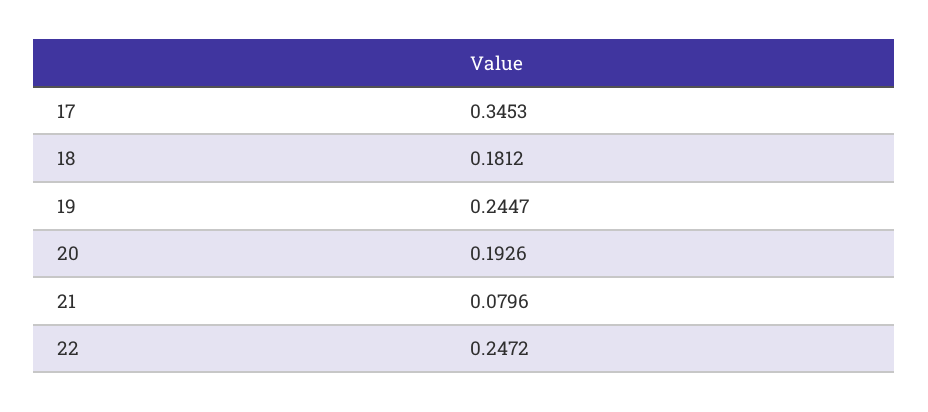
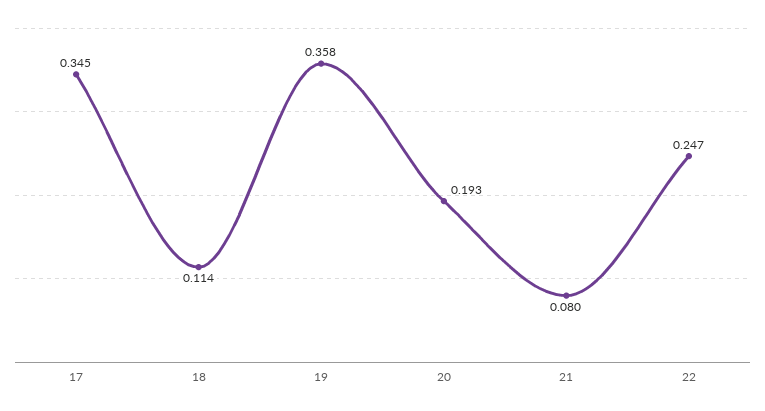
  {
    "17": 0.3453,
-   "18": 0.1812,
+   "18": 0.114,
-   "19": 0.2447,
+   "19": 0.358,
    "20": 0.1926,
    "21": 0.0796,
    "22": 0.2472
  }

